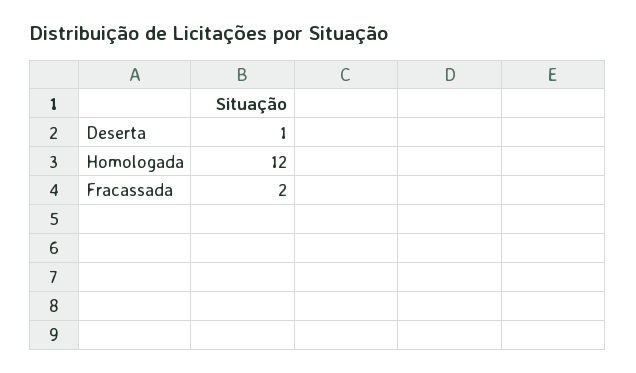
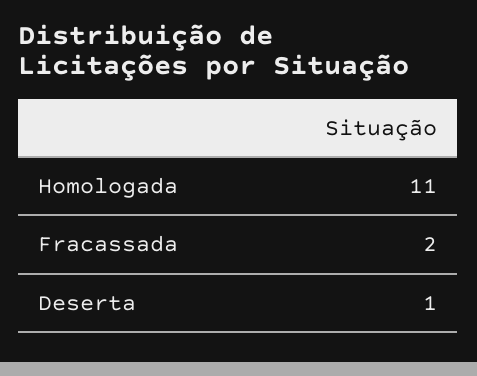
  {
    "Deserta": 1,
-   "Homologada": 12,
+   "Homologada": 11,
    "Fracassada": 2
  }

